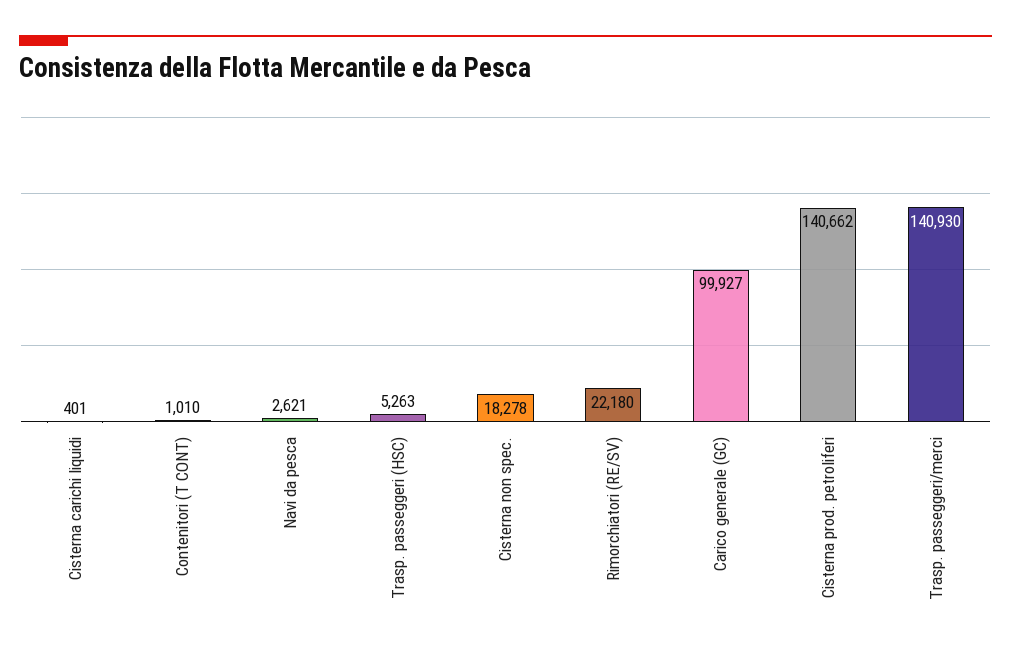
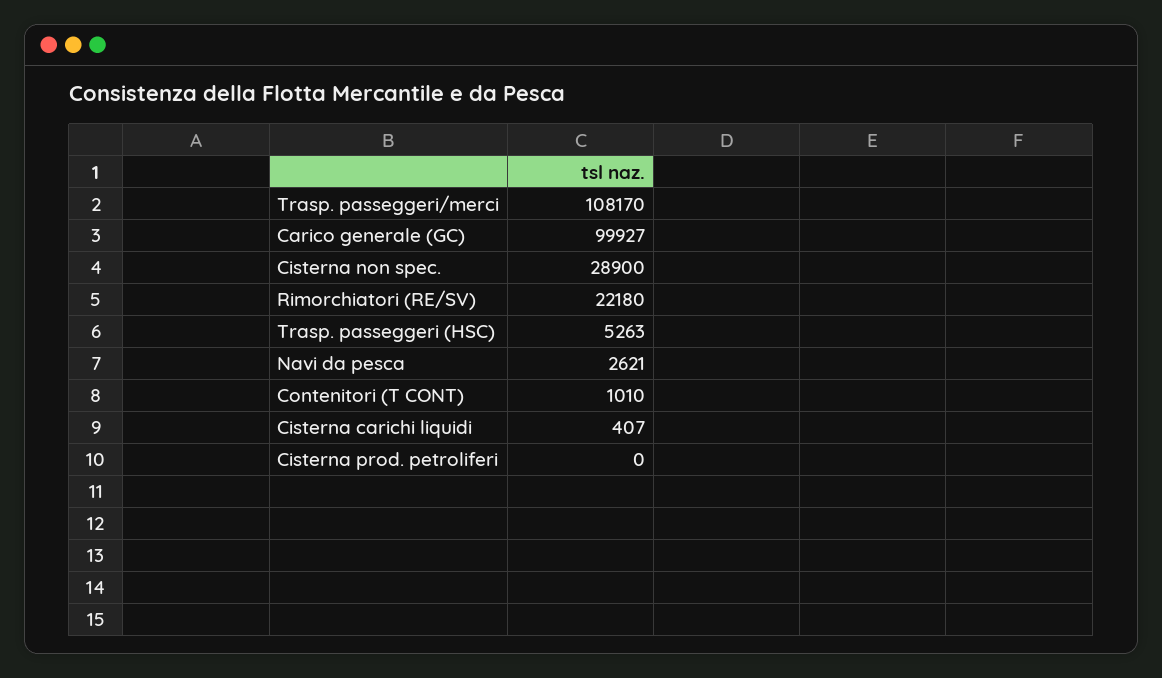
  {
-   "Cisterna carichi liquidi": 401,
+   "Cisterna carichi liquidi": 407,
    "Contenitori (T CONT)": 1010,
    "Navi da pesca": 2621,
    "Trasp. passeggeri (HSC)": 5263,
-   "Cisterna non spec.": 18278,
+   "Cisterna non spec.": 28900,
    "Rimorchiatori (RE/SV)": 22180,
    "Carico generale (GC)": 99927,
-   "Cisterna prod. petroliferi": 140662,
+   "Cisterna prod. petroliferi": 0,
-   "Trasp. passeggeri/merci": 140930
+   "Trasp. passeggeri/merci": 108170
  }

